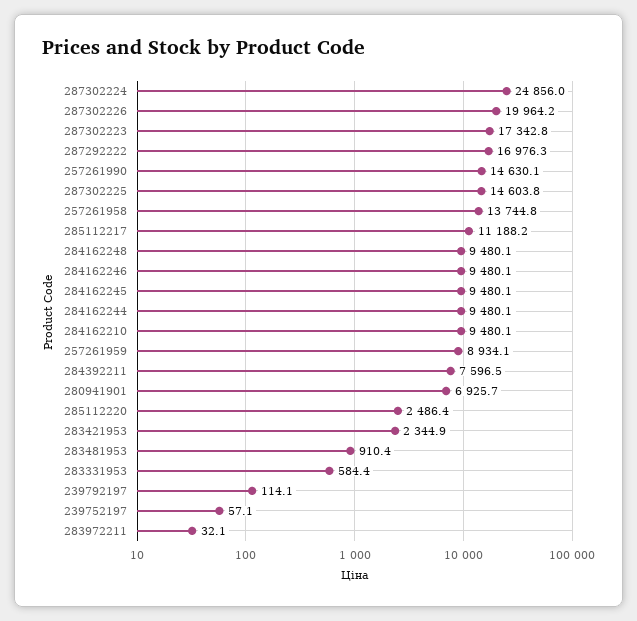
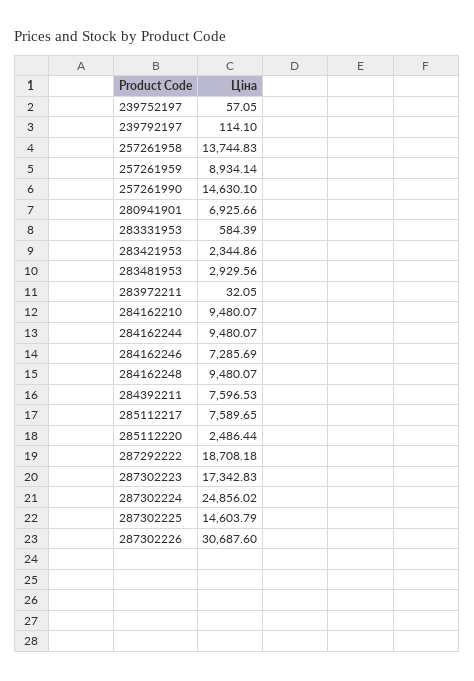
  {
    "287302224": 24856.02,
-   "287302226": 19964.2,
+   "287302226": 30687.6,
    "287302223": 17342.83,
-   "287292222": 16976.3,
+   "287292222": 18708.18,
    "257261990": 14630.1,
    "287302225": 14603.79,
    "257261958": 13744.83,
-   "285112217": 11188.2,
+   "285112217": 7589.65,
    "284162248": 9480.07,
-   "284162246": 9480.1,
+   "284162246": 7285.69,
-   "284162245": 9480.1,
    "284162244": 9480.07,
    "284162210": 9480.07,
    "257261959": 8934.14,
    "284392211": 7596.53,
    "280941901": 6925.66,
    "285112220": 2486.44,
    "283421953": 2344.86,
-   "283481953": 910.4,
+   "283481953": 2929.56,
    "283331953": 584.39,
    "239792197": 114.1,
    "239752197": 57.05,
    "283972211": 32.05
  }

